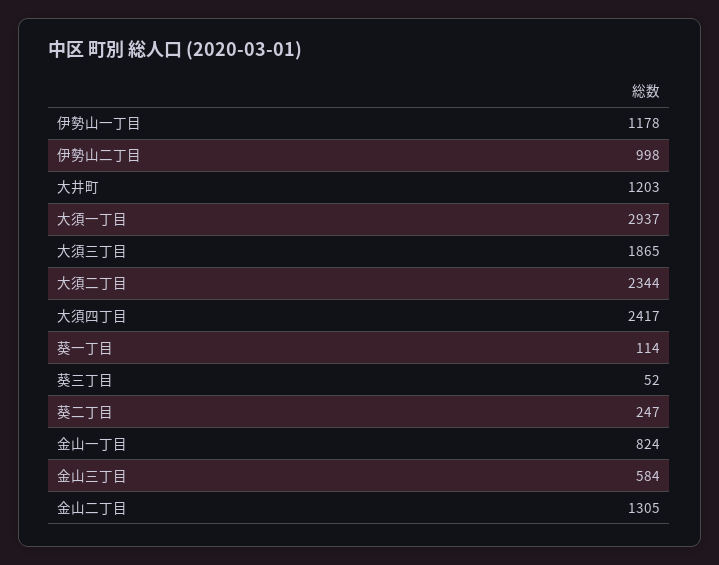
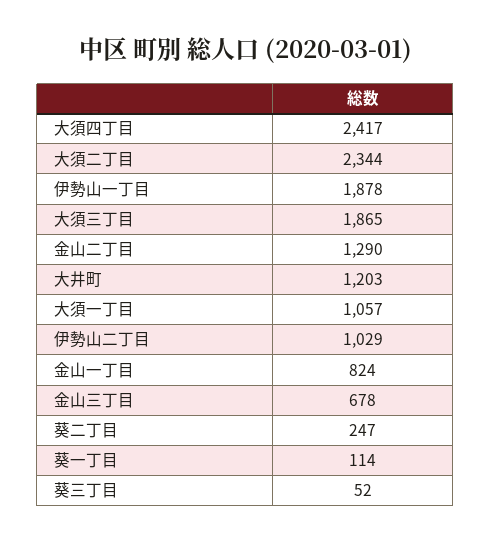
  {
-   "伊勢山一丁目": 1178,
+   "伊勢山一丁目": 1878,
-   "伊勢山二丁目": 998,
+   "伊勢山二丁目": 1029,
    "大井町": 1203,
-   "大須一丁目": 2937,
+   "大須一丁目": 1057,
    "大須三丁目": 1865,
    "大須二丁目": 2344,
    "大須四丁目": 2417,
    "葵一丁目": 114,
    "葵三丁目": 52,
    "葵二丁目": 247,
    "金山一丁目": 824,
-   "金山三丁目": 584,
+   "金山三丁目": 678,
-   "金山二丁目": 1305
+   "金山二丁目": 1290
  }

